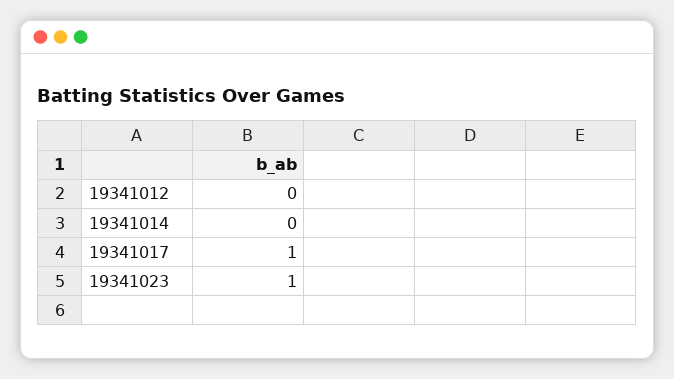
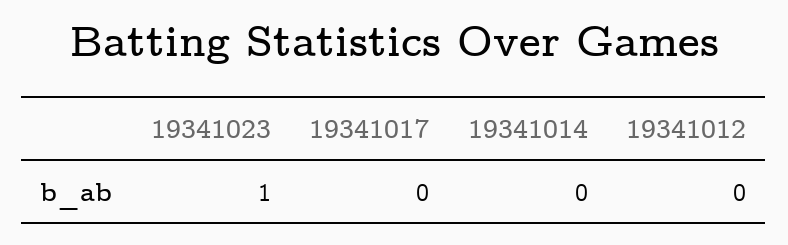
  {
    "19341012": 0,
    "19341014": 0,
-   "19341017": 1,
+   "19341017": 0,
    "19341023": 1
  }

